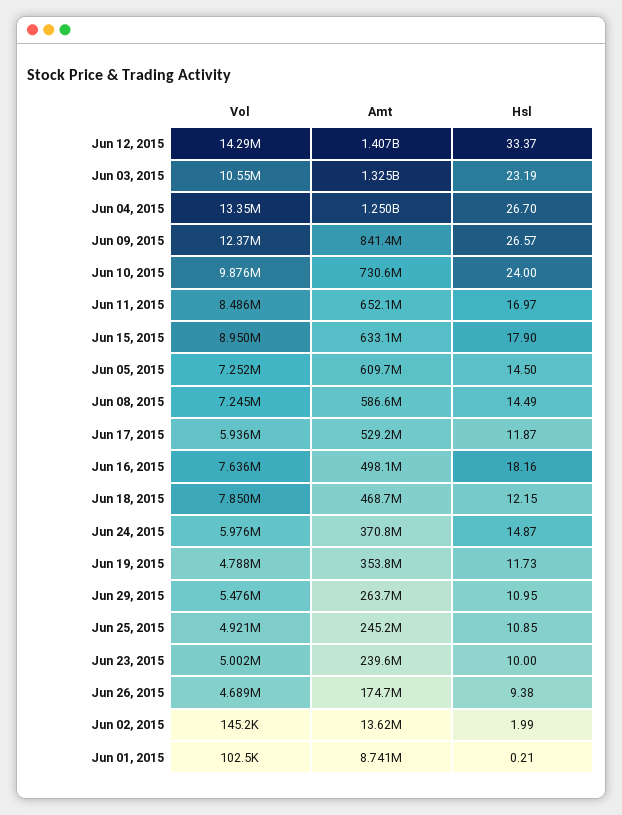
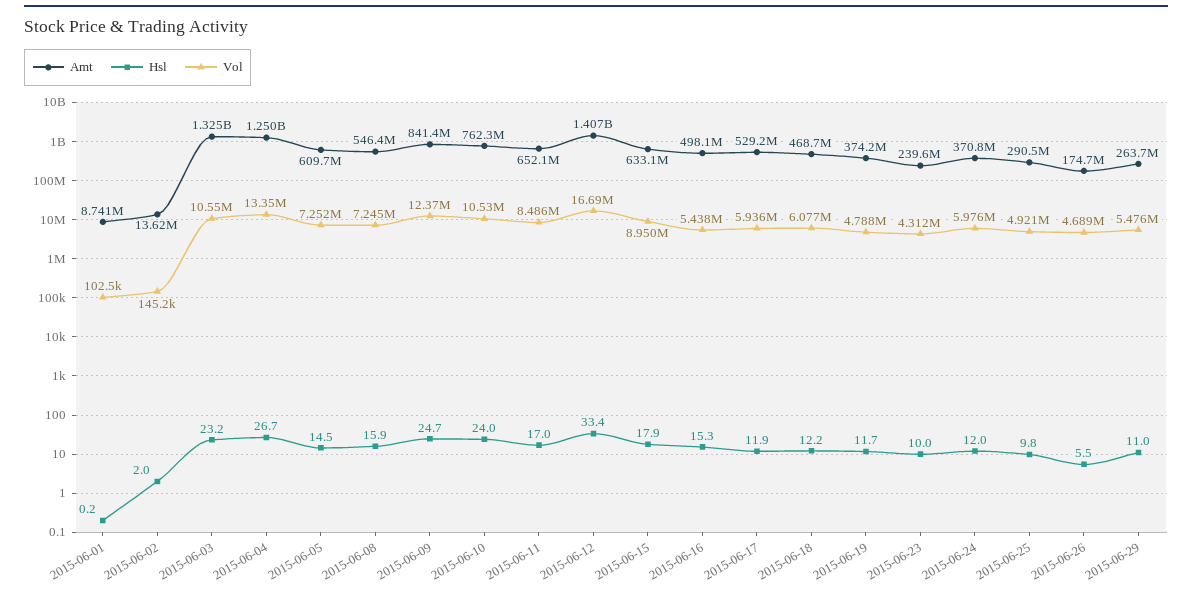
  {
    "Vol": {
-     "Jun 12, 2015": 14290000,
+     "Jun 12, 2015": 16690000,
      "Jun 03, 2015": 10550000,
      "Jun 04, 2015": 13350000,
      "Jun 09, 2015": 12370000,
-     "Jun 10, 2015": 9876000,
+     "Jun 10, 2015": 10530000,
      "Jun 11, 2015": 8486000,
      "Jun 15, 2015": 8950000,
      "Jun 05, 2015": 7252000,
      "Jun 08, 2015": 7245000,
      "Jun 17, 2015": 5936000,
-     "Jun 16, 2015": 7636000,
+     "Jun 16, 2015": 5438000,
-     "Jun 18, 2015": 7850000,
+     "Jun 18, 2015": 6077000,
      "Jun 24, 2015": 5976000,
      "Jun 19, 2015": 4788000,
      "Jun 29, 2015": 5476000,
      "Jun 25, 2015": 4921000,
-     "Jun 23, 2015": 5002000,
+     "Jun 23, 2015": 4312000,
      "Jun 26, 2015": 4689000,
      "Jun 02, 2015": 145200,
      "Jun 01, 2015": 102500
    },
    "Amt": {
      "Jun 12, 2015": 1407000000,
      "Jun 03, 2015": 1325000000,
      "Jun 04, 2015": 1250000000,
      "Jun 09, 2015": 841400000,
-     "Jun 10, 2015": 730600000,
+     "Jun 10, 2015": 762300000,
      "Jun 11, 2015": 652100000,
      "Jun 15, 2015": 633100000,
      "Jun 05, 2015": 609700000,
-     "Jun 08, 2015": 586600000,
+     "Jun 08, 2015": 546400000,
      "Jun 17, 2015": 529200000,
      "Jun 16, 2015": 498100000,
      "Jun 18, 2015": 468700000,
      "Jun 24, 2015": 370800000,
-     "Jun 19, 2015": 353800000,
+     "Jun 19, 2015": 374200000,
      "Jun 29, 2015": 263700000,
-     "Jun 25, 2015": 245200000,
+     "Jun 25, 2015": 290500000,
      "Jun 23, 2015": 239600000,
      "Jun 26, 2015": 174700000,
      "Jun 02, 2015": 13620000,
      "Jun 01, 2015": 8741000
    },
    "Hsl": {
      "Jun 12, 2015": 33.37,
      "Jun 03, 2015": 23.19,
      "Jun 04, 2015": 26.7,
-     "Jun 09, 2015": 26.57,
+     "Jun 09, 2015": 24.7,
      "Jun 10, 2015": 24,
      "Jun 11, 2015": 16.97,
      "Jun 15, 2015": 17.9,
      "Jun 05, 2015": 14.5,
-     "Jun 08, 2015": 14.49,
+     "Jun 08, 2015": 15.9,
      "Jun 17, 2015": 11.87,
-     "Jun 16, 2015": 18.16,
+     "Jun 16, 2015": 15.3,
      "Jun 18, 2015": 12.15,
-     "Jun 24, 2015": 14.87,
+     "Jun 24, 2015": 12,
      "Jun 19, 2015": 11.73,
      "Jun 29, 2015": 10.95,
-     "Jun 25, 2015": 10.85,
+     "Jun 25, 2015": 9.8,
      "Jun 23, 2015": 10,
-     "Jun 26, 2015": 9.38,
+     "Jun 26, 2015": 5.5,
      "Jun 02, 2015": 1.99,
      "Jun 01, 2015": 0.21
    }
  }

